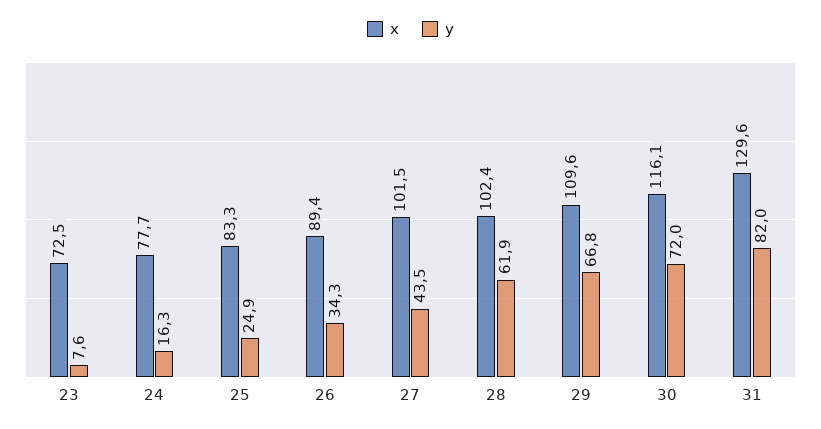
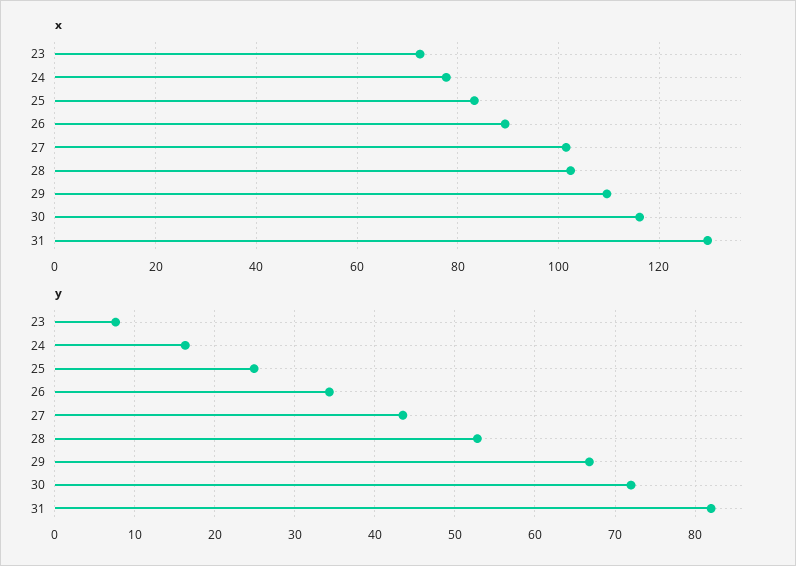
  {
    "x": {
      "23": 72.5,
      "24": 77.7,
      "25": 83.3,
      "26": 89.4,
      "27": 101.5,
      "28": 102.4,
      "29": 109.6,
      "30": 116.1,
      "31": 129.6
    },
    "y": {
      "23": 7.6,
      "24": 16.3,
      "25": 24.9,
      "26": 34.3,
      "27": 43.5,
-     "28": 61.9,
+     "28": 53,
      "29": 66.8,
      "30": 72,
      "31": 82
    }
  }

